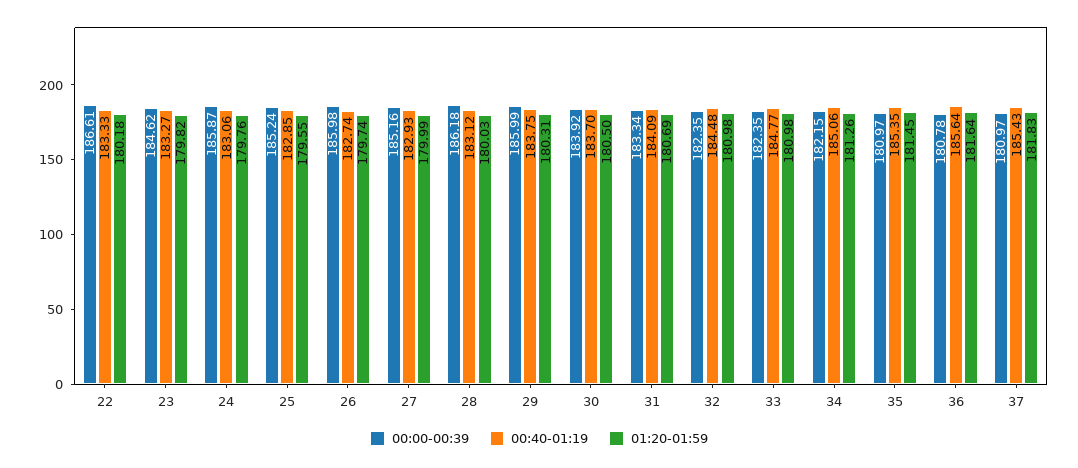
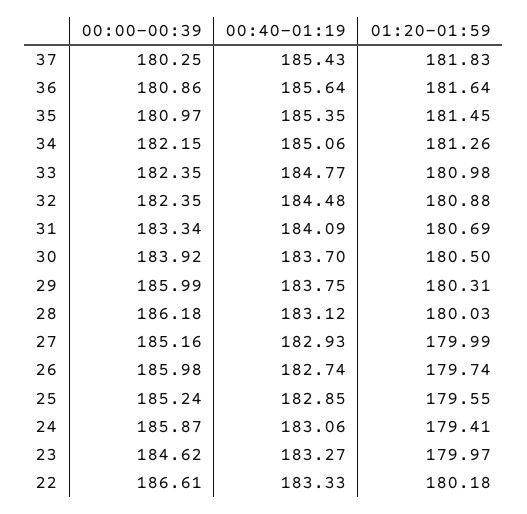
  {
    "00:00-00:39": {
      "22": 186.61,
      "23": 184.62,
      "24": 185.87,
      "25": 185.24,
      "26": 185.98,
      "27": 185.16,
      "28": 186.18,
      "29": 185.99,
      "30": 183.92,
      "31": 183.34,
      "32": 182.35,
      "33": 182.35,
      "34": 182.15,
      "35": 180.97,
-     "36": 180.78,
+     "36": 180.86,
-     "37": 180.97
+     "37": 180.25
    },
    "00:40-01:19": {
      "22": 183.33,
      "23": 183.27,
      "24": 183.06,
      "25": 182.85,
      "26": 182.74,
      "27": 182.93,
      "28": 183.12,
      "29": 183.75,
      "30": 183.7,
      "31": 184.09,
      "32": 184.48,
      "33": 184.77,
      "34": 185.06,
      "35": 185.35,
      "36": 185.64,
      "37": 185.43
    },
    "01:20-01:59": {
      "22": 180.18,
-     "23": 179.82,
+     "23": 179.97,
-     "24": 179.76,
+     "24": 179.41,
      "25": 179.55,
      "26": 179.74,
      "27": 179.99,
      "28": 180.03,
      "29": 180.31,
      "30": 180.5,
      "31": 180.69,
-     "32": 180.98,
+     "32": 180.88,
      "33": 180.98,
      "34": 181.26,
      "35": 181.45,
      "36": 181.64,
      "37": 181.83
    }
  }

